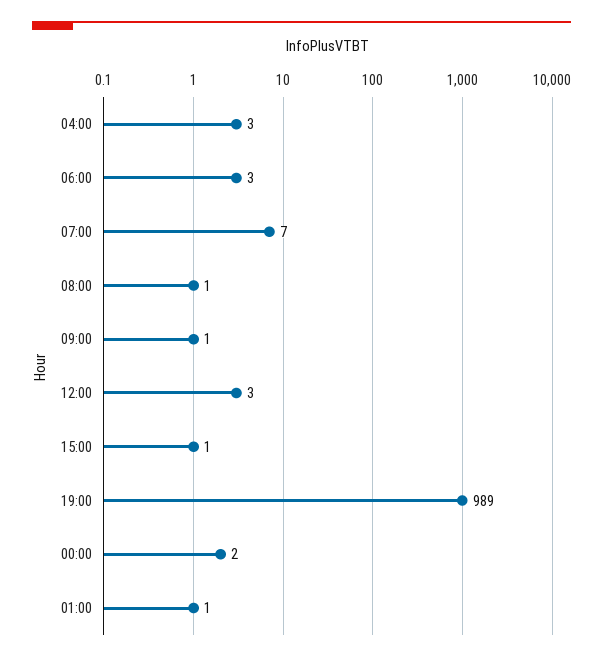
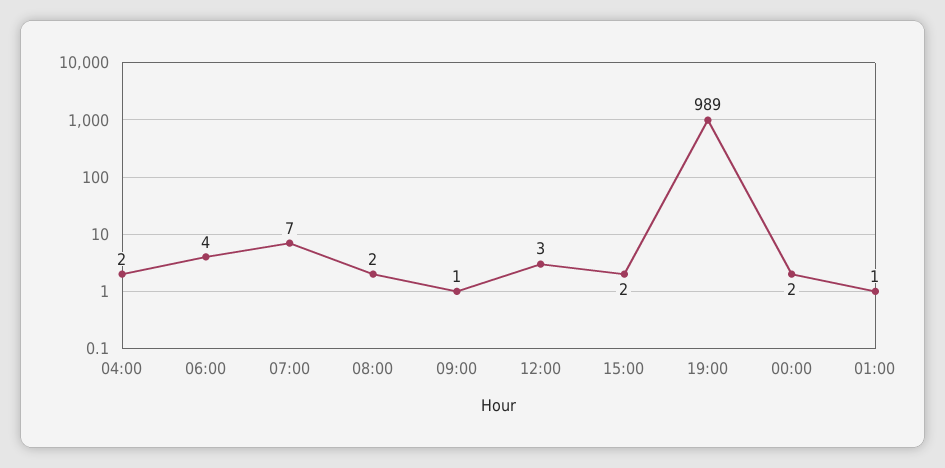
  {
-   "04:00": 3,
+   "04:00": 2,
-   "06:00": 3,
+   "06:00": 4,
    "07:00": 7,
-   "08:00": 1,
+   "08:00": 2,
    "09:00": 1,
    "12:00": 3,
-   "15:00": 1,
+   "15:00": 2,
    "19:00": 989,
    "00:00": 2,
    "01:00": 1
  }

